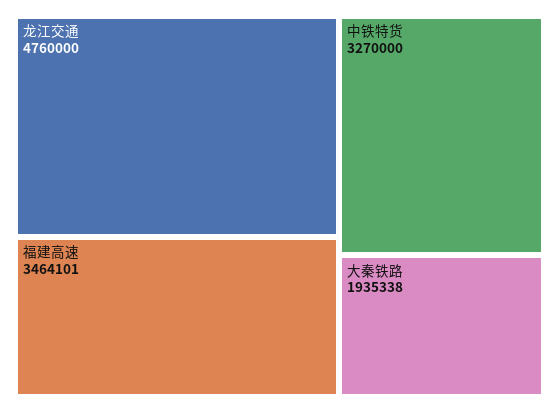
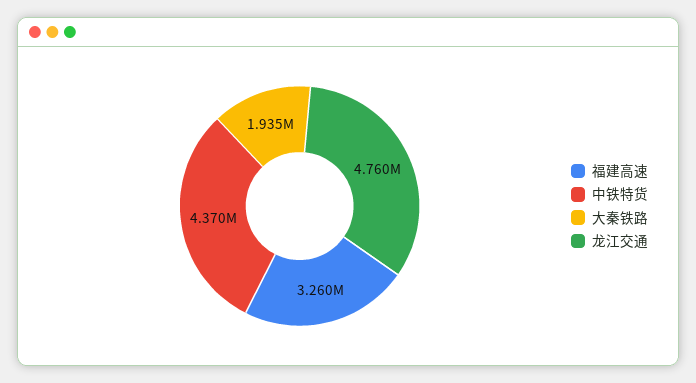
  {
    "龙江交通": 4760000,
-   "福建高速": 3464101,
+   "福建高速": 3260000,
-   "中铁特货": 3270000,
+   "中铁特货": 4370000,
    "大秦铁路": 1935338
  }

